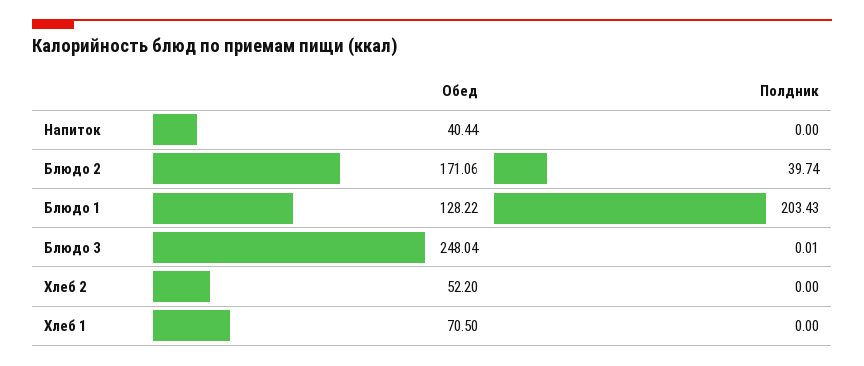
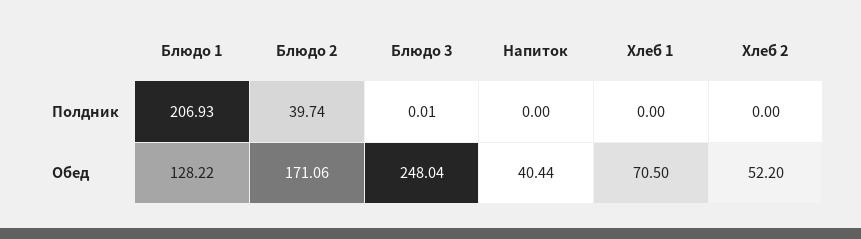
  {
    "Обед": {
      "Напиток": 40.44,
      "Блюдо 2": 171.06,
      "Блюдо 1": 128.22,
      "Блюдо 3": 248.04,
      "Хлеб 2": 52.2,
      "Хлеб 1": 70.5
    },
    "Полдник": {
      "Напиток": 0,
      "Блюдо 2": 39.74,
-     "Блюдо 1": 203.43,
+     "Блюдо 1": 206.93,
      "Блюдо 3": 0.01,
      "Хлеб 2": 0,
      "Хлеб 1": 0
    }
  }

